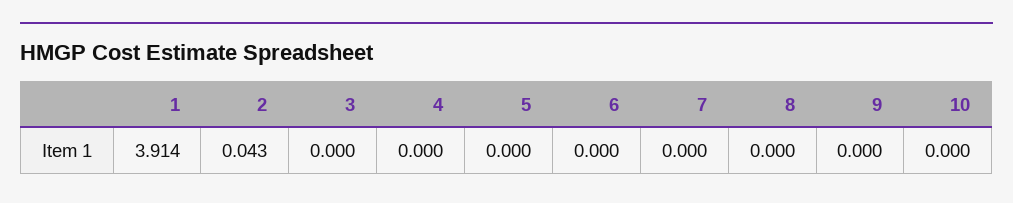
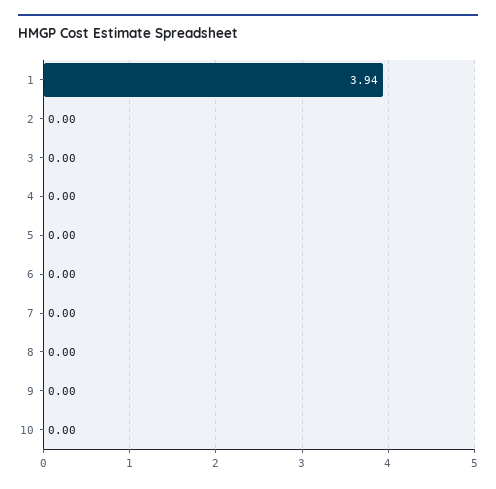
  {
-   "1": 3.914,
+   "1": 3.94,
-   "2": 0.043,
+   "2": 0,
    "3": 0,
    "4": 0,
    "5": 0,
    "6": 0,
    "7": 0,
    "8": 0,
    "9": 0,
    "10": 0
  }

